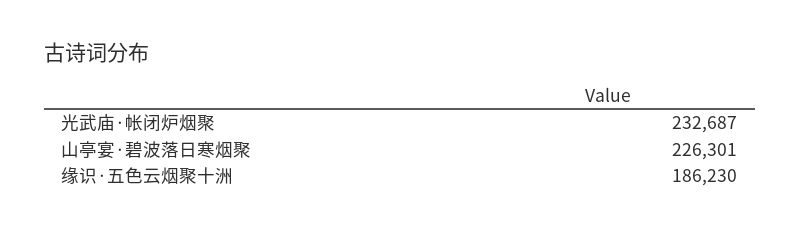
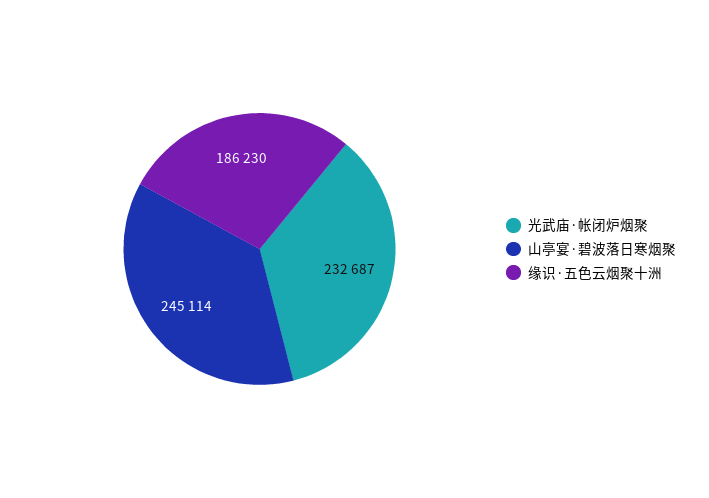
  {
    "光武庙·帐闭炉烟聚": 232687,
-   "山亭宴·碧波落日寒烟聚": 226301,
+   "山亭宴·碧波落日寒烟聚": 245114,
    "缘识·五色云烟聚十洲": 186230
  }

